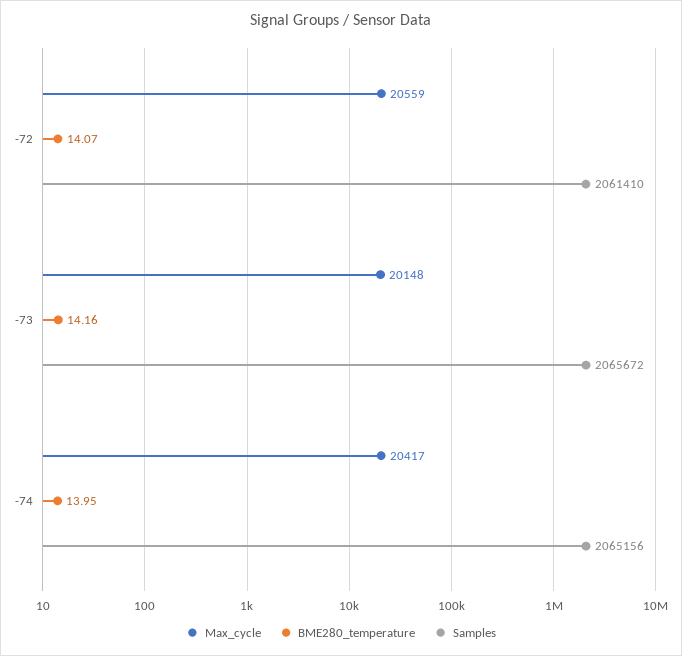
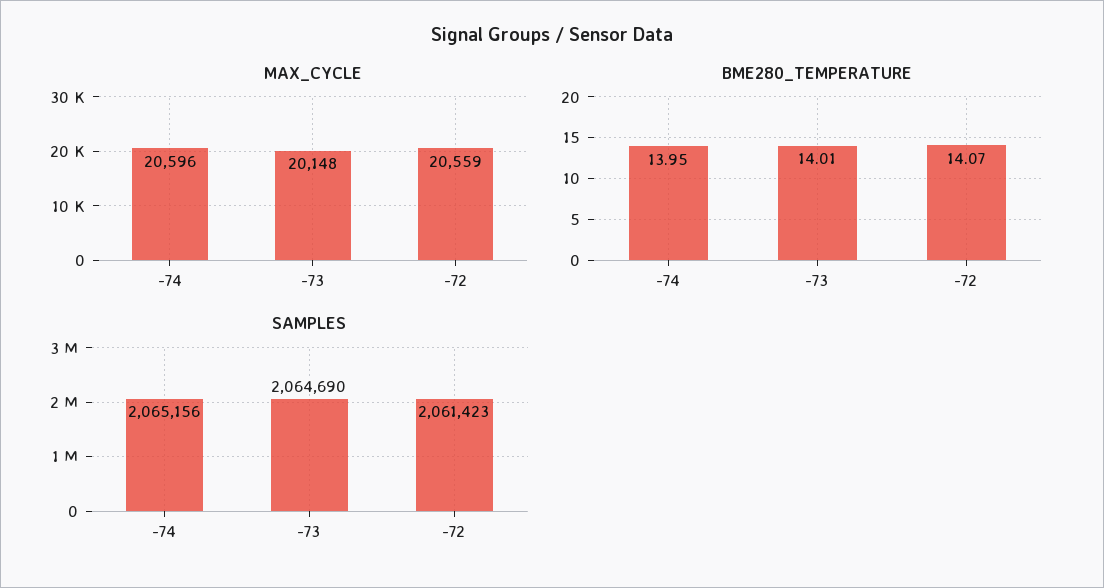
  {
    "Max_cycle": {
      "-72": 20559,
      "-73": 20148,
-     "-74": 20417
+     "-74": 20596
    },
    "BME280_temperature": {
      "-72": 14.07,
-     "-73": 14.16,
+     "-73": 14.01,
      "-74": 13.95
    },
    "Samples": {
-     "-72": 2061410,
+     "-72": 2061423,
-     "-73": 2065672,
+     "-73": 2064690,
      "-74": 2065156
    }
  }

